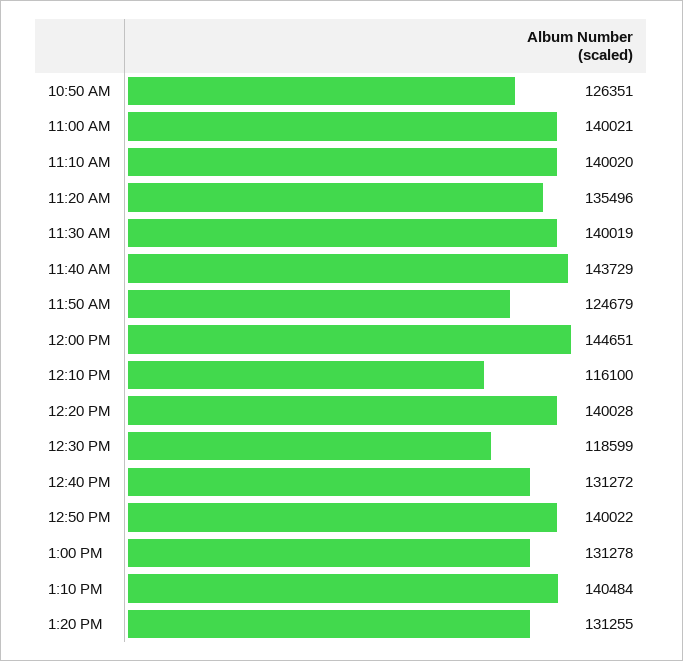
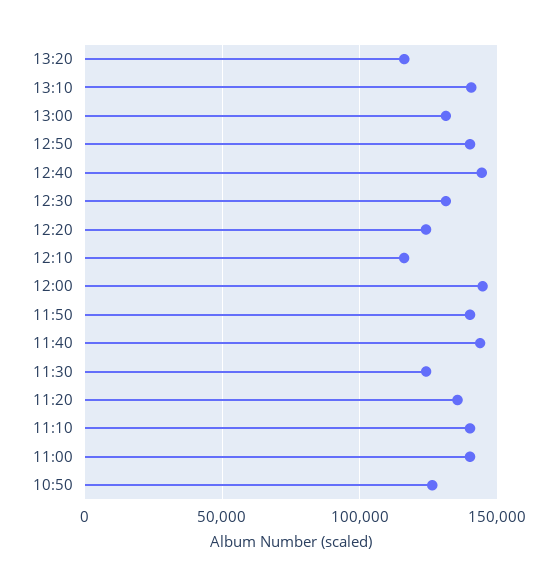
  {
    "10:50 AM": 126351,
    "11:00 AM": 140021,
    "11:10 AM": 140020,
    "11:20 AM": 135496,
-   "11:30 AM": 140019,
+   "11:30 AM": 125000,
    "11:40 AM": 143729,
-   "11:50 AM": 124679,
+   "11:50 AM": 140000,
    "12:00 PM": 144651,
    "12:10 PM": 116100,
-   "12:20 PM": 140028,
+   "12:20 PM": 125000,
-   "12:30 PM": 118599,
+   "12:30 PM": 130000,
-   "12:40 PM": 131272,
+   "12:40 PM": 145000,
    "12:50 PM": 140022,
    "1:00 PM": 131278,
    "1:10 PM": 140484,
-   "1:20 PM": 131255
+   "1:20 PM": 115000
  }

